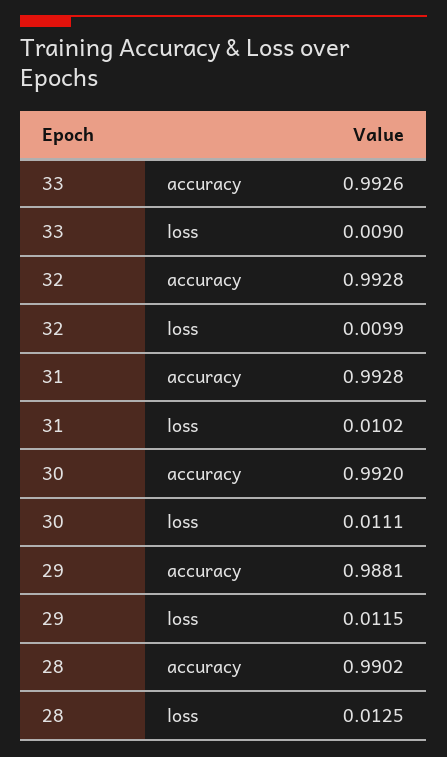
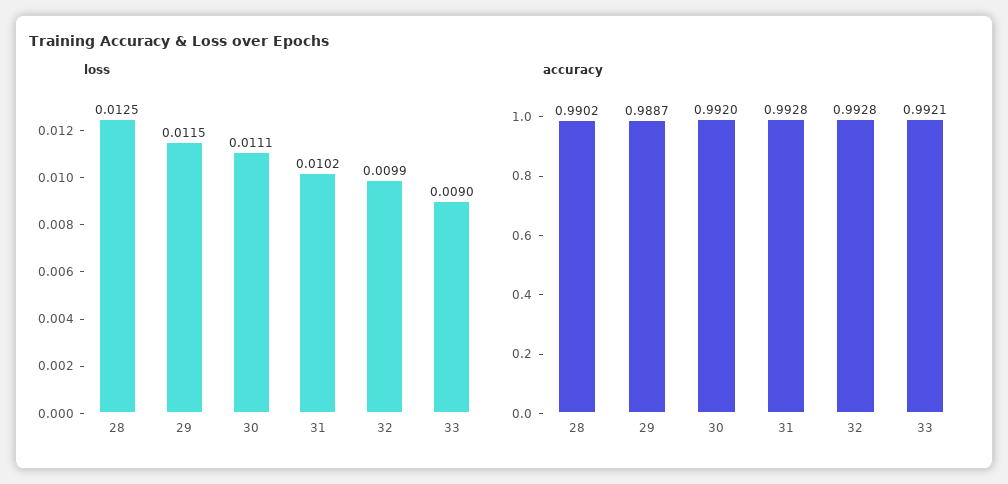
  {
    "accuracy": {
-     "33": 0.9926,
+     "33": 0.9921,
      "32": 0.9928,
      "31": 0.9928,
      "30": 0.992,
-     "29": 0.9881,
+     "29": 0.9887,
      "28": 0.9902
    },
    "loss": {
      "33": 0.009,
      "32": 0.0099,
      "31": 0.0102,
      "30": 0.0111,
      "29": 0.0115,
      "28": 0.0125
    }
  }

